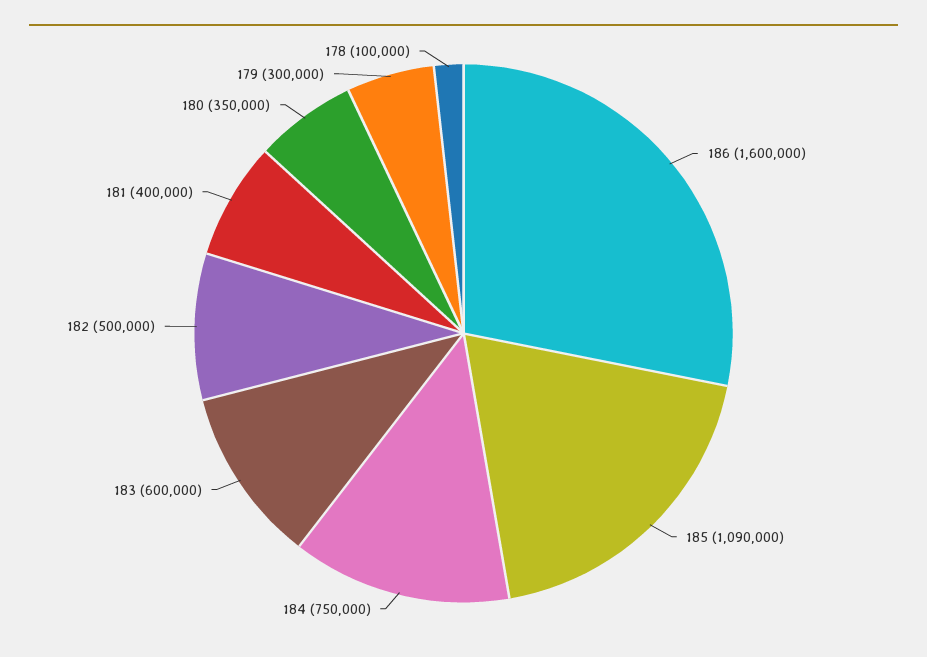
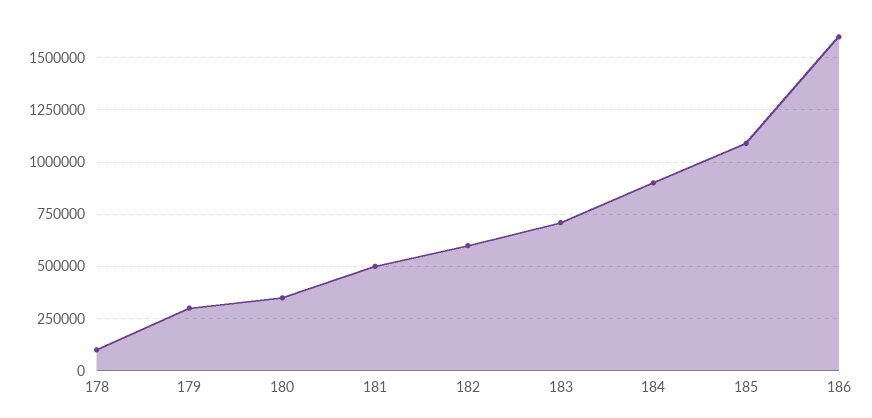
  {
    "186": 1600000,
    "185": 1090000,
-   "184": 750000,
+   "184": 900000,
-   "183": 600000,
+   "183": 700000,
-   "182": 500000,
+   "182": 600000,
-   "181": 400000,
+   "181": 500000,
    "180": 350000,
    "179": 300000,
    "178": 100000
  }

